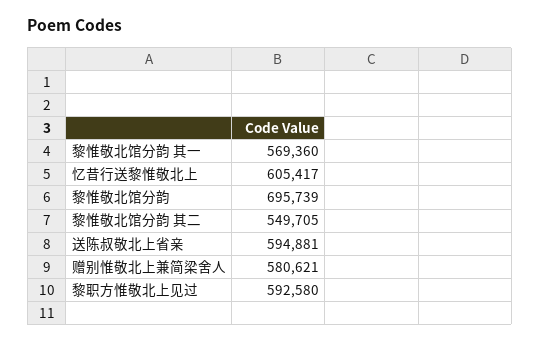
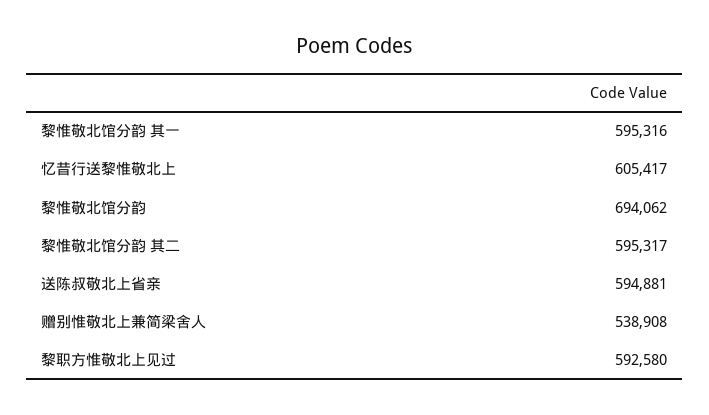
  {
-   "黎惟敬北馆分韵 其一": 569360,
+   "黎惟敬北馆分韵 其一": 595316,
    "忆昔行送黎惟敬北上": 605417,
-   "黎惟敬北馆分韵": 695739,
+   "黎惟敬北馆分韵": 694062,
-   "黎惟敬北馆分韵 其二": 549705,
+   "黎惟敬北馆分韵 其二": 595317,
    "送陈叔敬北上省亲": 594881,
-   "赠别惟敬北上兼简梁舍人": 580621,
+   "赠别惟敬北上兼简梁舍人": 538908,
    "黎职方惟敬北上见过": 592580
  }

